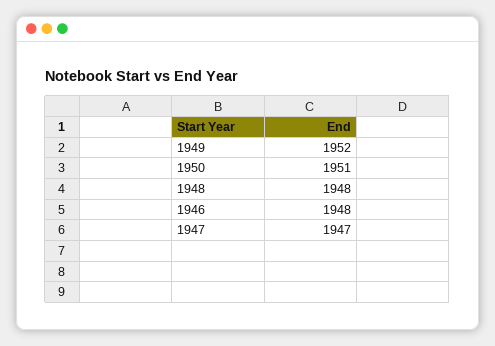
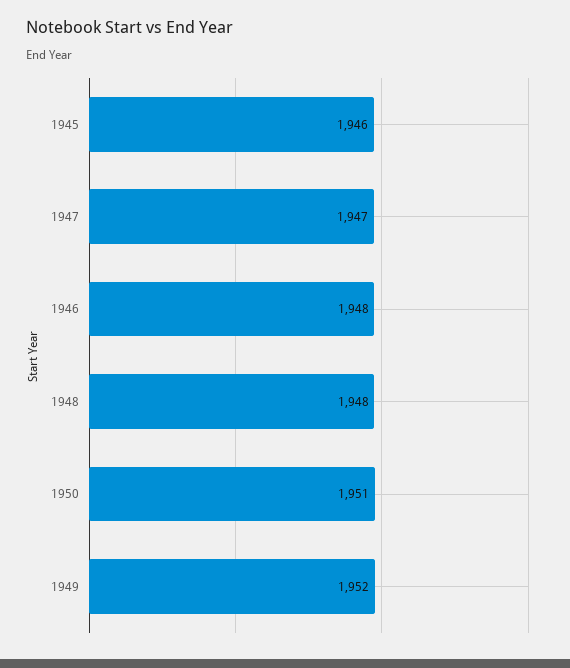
  {
    "1949": 1952,
    "1950": 1951,
    "1948": 1948,
    "1946": 1948,
-   "1947": 1947
+   "1947": 1947,
+   "1945": 1946
  }

